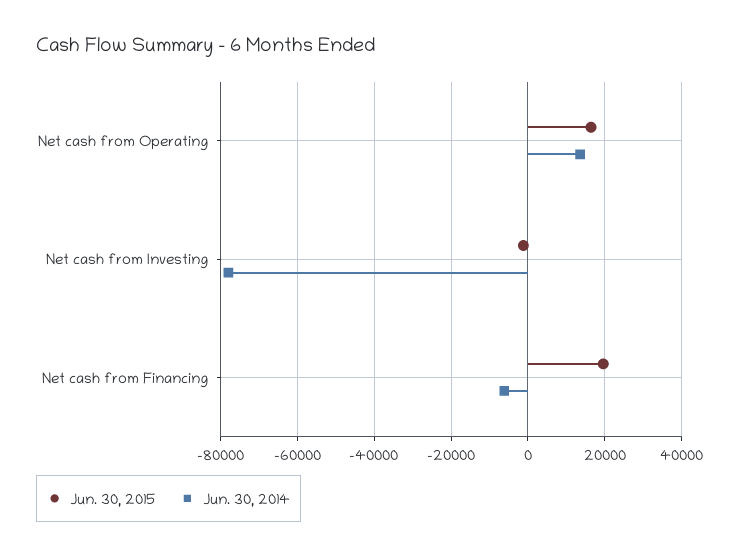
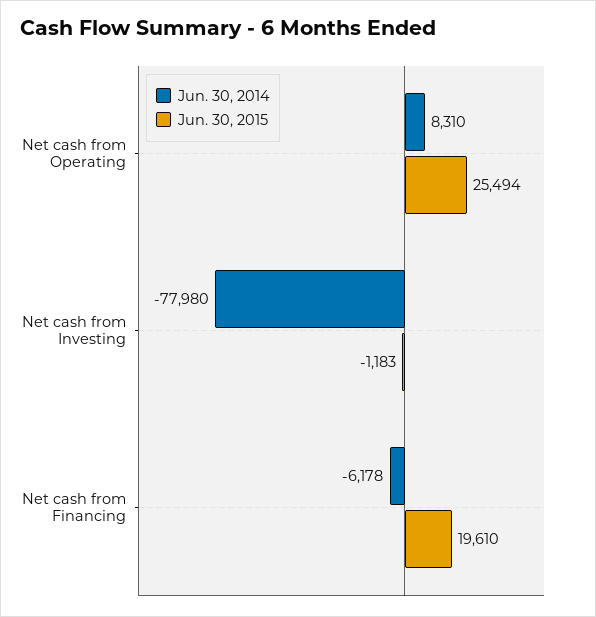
  {
    "Jun. 30, 2015": {
-     "Net cash from Operating": 16000,
+     "Net cash from Operating": 25494,
      "Net cash from Investing": -1183,
      "Net cash from Financing": 19610
    },
    "Jun. 30, 2014": {
-     "Net cash from Operating": 14000,
+     "Net cash from Operating": 8310,
      "Net cash from Investing": -77980,
      "Net cash from Financing": -6178
    }
  }

